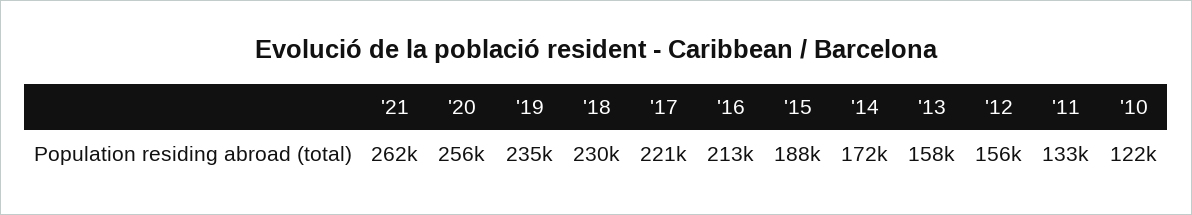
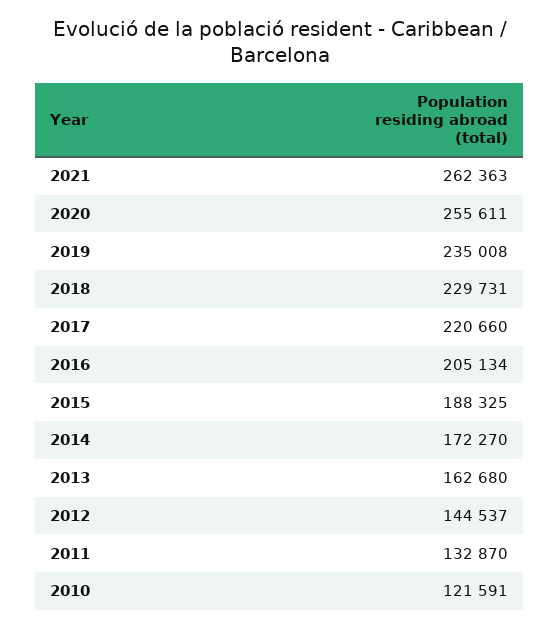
  {
    "'21": 262363,
    "'20": 255611,
    "'19": 235008,
    "'18": 229731,
    "'17": 220660,
-   "'16": 213000,
+   "'16": 205134,
    "'15": 188325,
    "'14": 172270,
-   "'13": 158000,
+   "'13": 162680,
-   "'12": 156000,
+   "'12": 144537,
    "'11": 132870,
    "'10": 121591
  }

